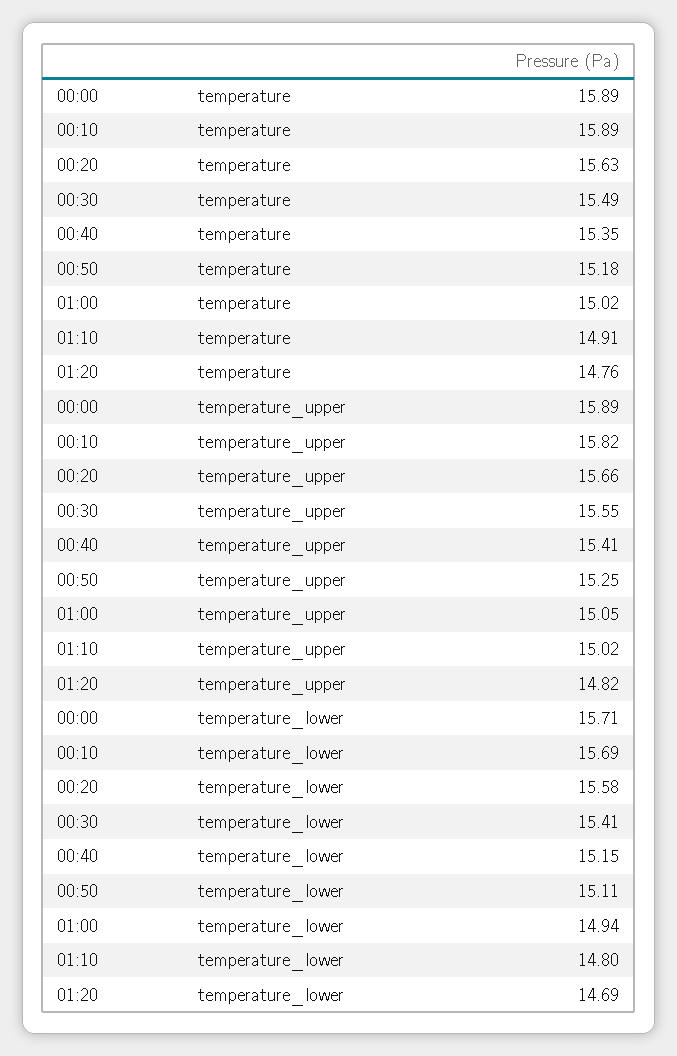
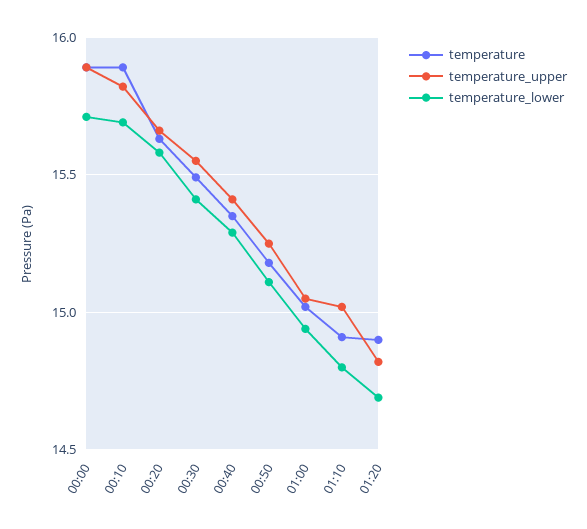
  {
    "temperature": {
      "00:00": 15.89,
      "00:10": 15.89,
      "00:20": 15.63,
      "00:30": 15.49,
      "00:40": 15.35,
      "00:50": 15.18,
      "01:00": 15.02,
      "01:10": 14.91,
-     "01:20": 14.76
+     "01:20": 14.9
    },
    "temperature_upper": {
      "00:00": 15.89,
      "00:10": 15.82,
      "00:20": 15.66,
      "00:30": 15.55,
      "00:40": 15.41,
      "00:50": 15.25,
      "01:00": 15.05,
      "01:10": 15.02,
      "01:20": 14.82
    },
    "temperature_lower": {
      "00:00": 15.71,
      "00:10": 15.69,
      "00:20": 15.58,
      "00:30": 15.41,
-     "00:40": 15.15,
+     "00:40": 15.3,
      "00:50": 15.11,
      "01:00": 14.94,
      "01:10": 14.8,
      "01:20": 14.69
    }
  }

